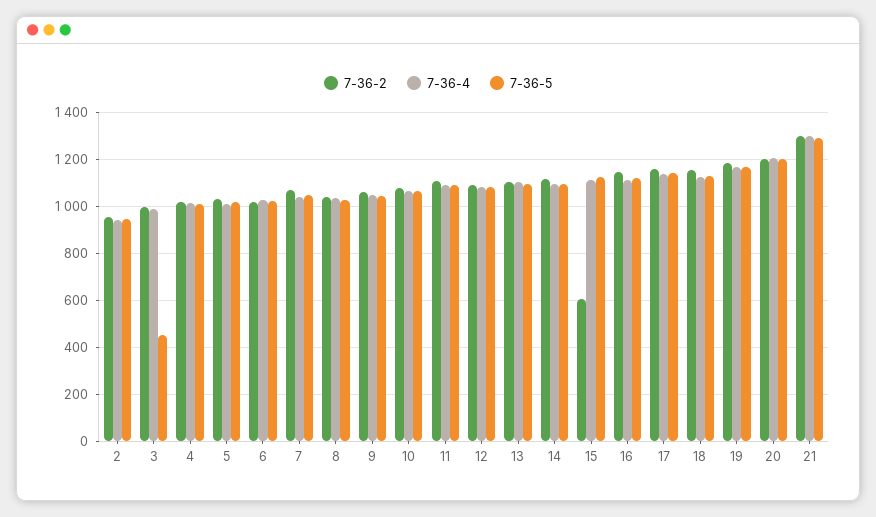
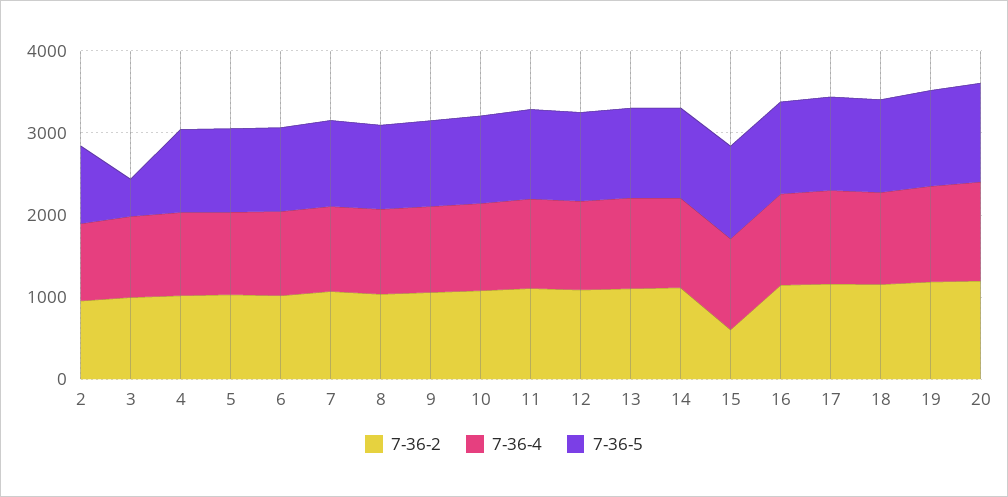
  {
    "7-36-2": {
      "2": 950,
      "3": 1000,
      "4": 1000,
      "5": 1050,
      "6": 1000,
      "7": 1050,
      "8": 1050,
      "9": 1050,
      "10": 1100,
      "11": 1100,
      "12": 1100,
      "13": 1100,
      "14": 1100,
      "15": 600,
      "16": 1150,
      "17": 1150,
      "18": 1150,
      "19": 1200,
-     "20": 1200,
+     "20": 1200
-     "21": 1300
    },
    "7-36-4": {
      "2": 950,
      "3": 1000,
      "4": 1000,
      "5": 1000,
      "6": 1050,
      "7": 1050,
      "8": 1050,
      "9": 1050,
      "10": 1050,
      "11": 1100,
      "12": 1100,
      "13": 1100,
      "14": 1100,
      "15": 1100,
      "16": 1100,
      "17": 1150,
      "18": 1100,
      "19": 1150,
-     "20": 1200,
+     "20": 1200
-     "21": 1300
    },
    "7-36-5": {
      "2": 950,
      "3": 450,
      "4": 1000,
      "5": 1000,
      "6": 1000,
      "7": 1050,
      "8": 1000,
      "9": 1050,
      "10": 1050,
      "11": 1100,
      "12": 1100,
      "13": 1100,
      "14": 1100,
      "15": 1150,
      "16": 1100,
      "17": 1150,
      "18": 1150,
      "19": 1150,
-     "20": 1200,
+     "20": 1200
-     "21": 1300
    }
  }

